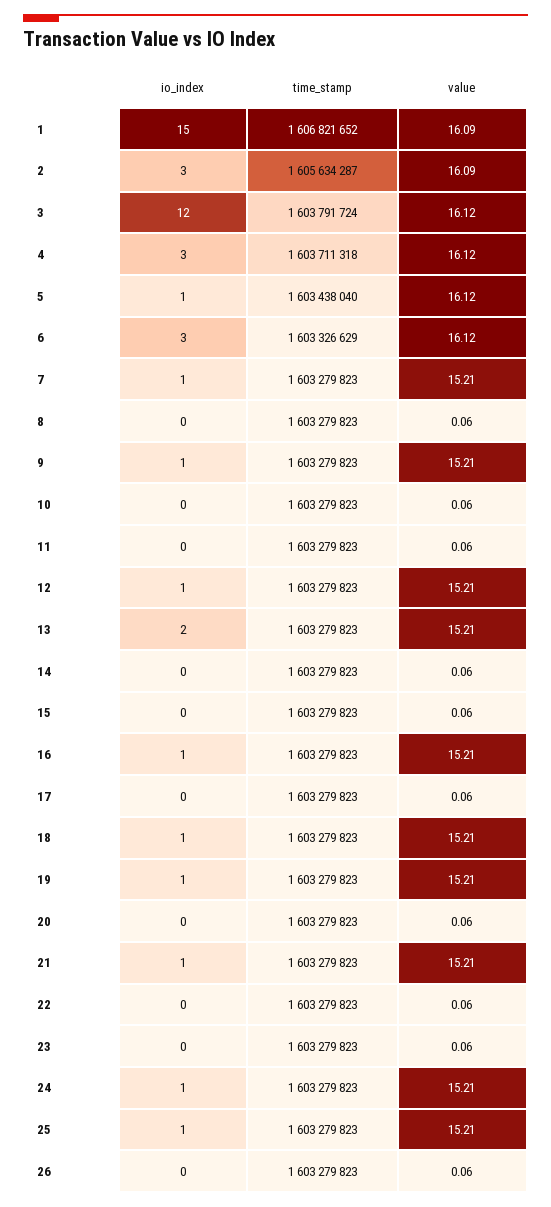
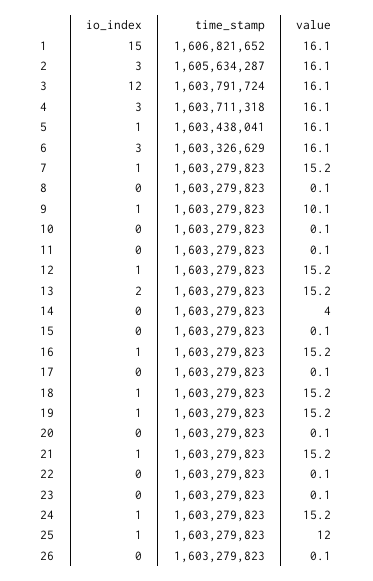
  {
    "io_index": {
      "1": 15,
      "2": 3,
      "3": 12,
      "4": 3,
      "5": 1,
      "6": 3,
      "7": 1,
      "8": 0,
      "9": 1,
      "10": 0,
      "11": 0,
      "12": 1,
      "13": 2,
      "14": 0,
      "15": 0,
      "16": 1,
      "17": 0,
      "18": 1,
      "19": 1,
      "20": 0,
      "21": 1,
      "22": 0,
      "23": 0,
      "24": 1,
      "25": 1,
      "26": 0
    },
    "time_stamp": {
      "1": 1606821652,
      "2": 1605634287,
      "3": 1603791724,
      "4": 1603711318,
-     "5": 1603438040,
+     "5": 1603438041,
      "6": 1603326629,
      "7": 1603279823,
      "8": 1603279823,
      "9": 1603279823,
      "10": 1603279823,
      "11": 1603279823,
      "12": 1603279823,
      "13": 1603279823,
      "14": 1603279823,
      "15": 1603279823,
      "16": 1603279823,
      "17": 1603279823,
      "18": 1603279823,
      "19": 1603279823,
      "20": 1603279823,
      "21": 1603279823,
      "22": 1603279823,
      "23": 1603279823,
      "24": 1603279823,
      "25": 1603279823,
      "26": 1603279823
    },
    "value": {
      "1": 16.09,
      "2": 16.09,
      "3": 16.12,
      "4": 16.12,
      "5": 16.12,
      "6": 16.12,
      "7": 15.21,
      "8": 0.06,
-     "9": 15.21,
+     "9": 10.1,
      "10": 0.06,
      "11": 0.06,
      "12": 15.21,
      "13": 15.21,
-     "14": 0.06,
+     "14": 4,
      "15": 0.06,
      "16": 15.21,
      "17": 0.06,
      "18": 15.21,
      "19": 15.21,
      "20": 0.06,
      "21": 15.21,
      "22": 0.06,
      "23": 0.06,
      "24": 15.21,
-     "25": 15.21,
+     "25": 12,
      "26": 0.06
    }
  }

